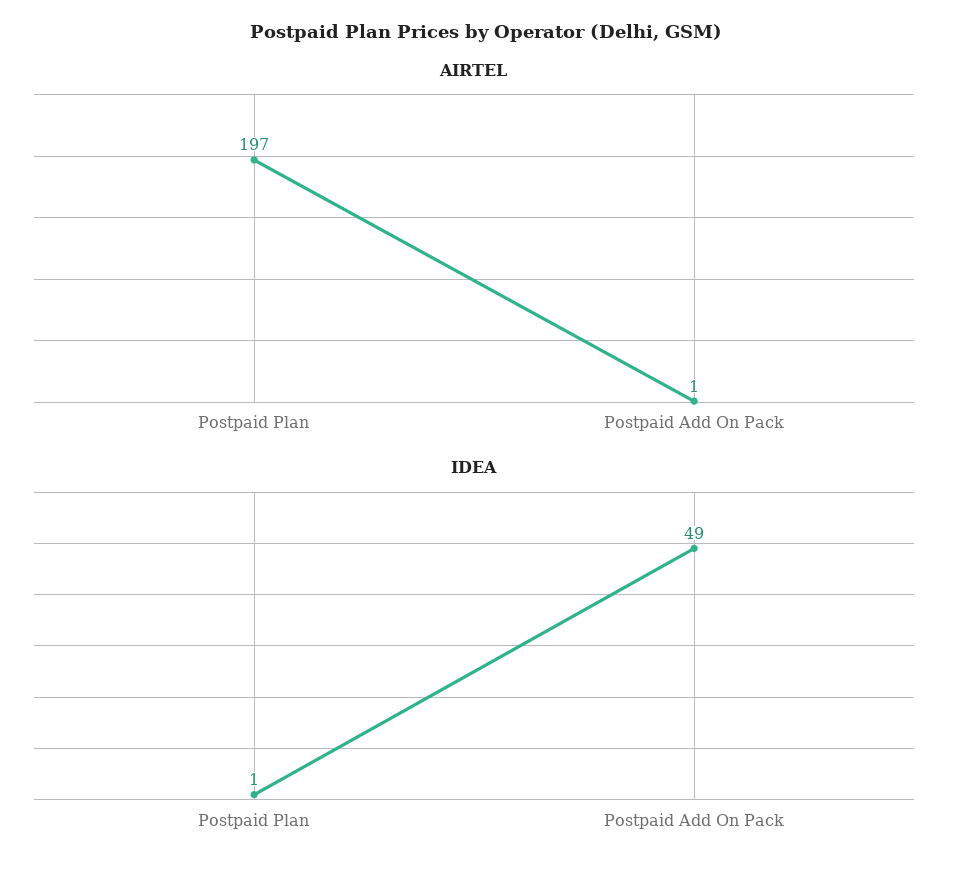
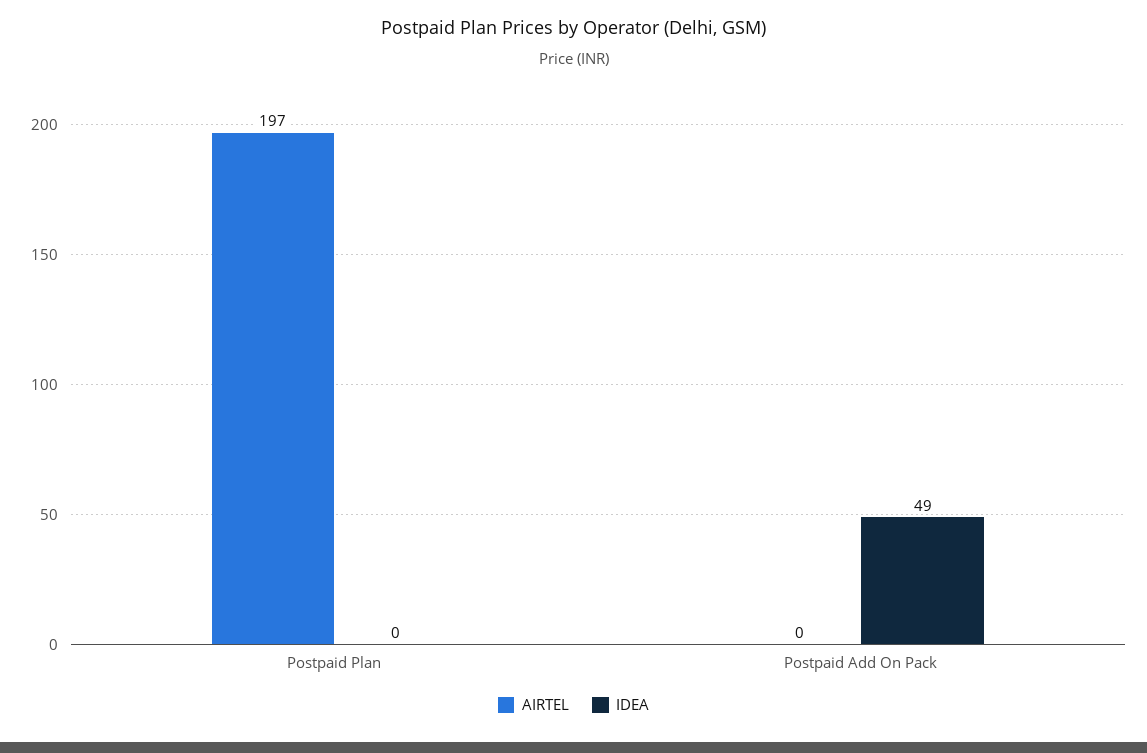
  {
    "AIRTEL": {
      "Postpaid Plan": 197,
-     "Postpaid Add On Pack": 1
+     "Postpaid Add On Pack": 0
    },
    "IDEA": {
-     "Postpaid Plan": 1,
+     "Postpaid Plan": 0,
      "Postpaid Add On Pack": 49
    }
  }

